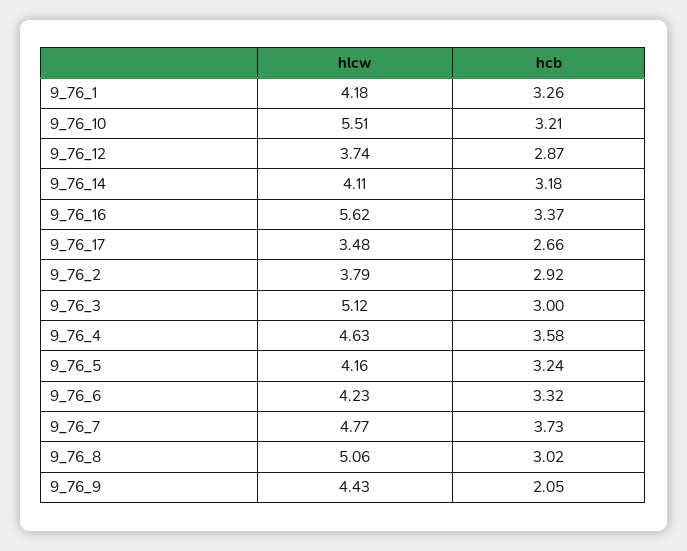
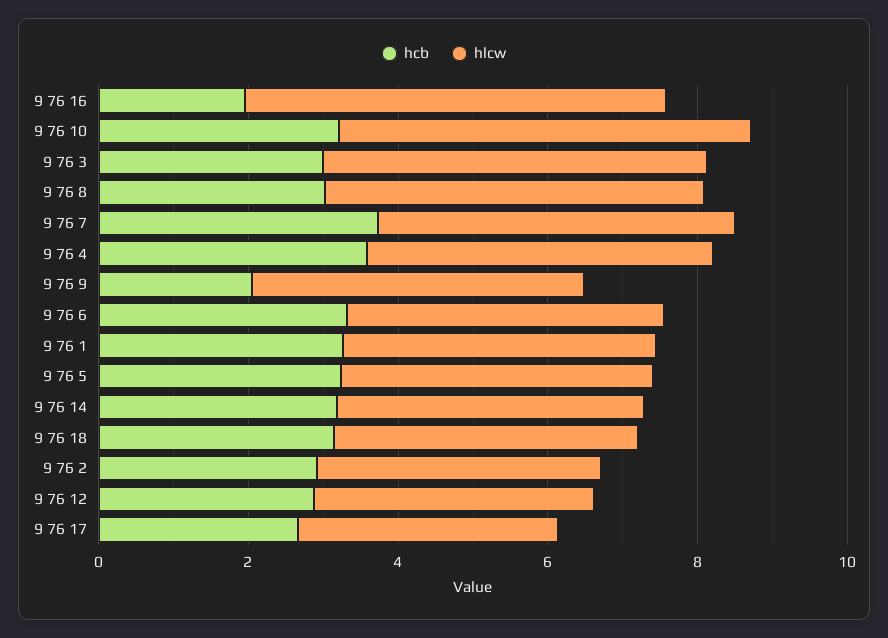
  {
    "hlcw": {
      "9_76_1": 4.18,
      "9_76_10": 5.51,
      "9_76_12": 3.74,
      "9_76_14": 4.11,
      "9_76_16": 5.62,
      "9_76_17": 3.48,
      "9_76_2": 3.79,
      "9_76_3": 5.12,
      "9_76_4": 4.63,
      "9_76_5": 4.16,
      "9_76_6": 4.23,
      "9_76_7": 4.77,
      "9_76_8": 5.06,
-     "9_76_9": 4.43
+     "9_76_9": 4.43,
+     "9 76 18": 4
    },
    "hcb": {
      "9_76_1": 3.26,
      "9_76_10": 3.21,
      "9_76_12": 2.87,
      "9_76_14": 3.18,
-     "9_76_16": 3.37,
+     "9_76_16": 2,
      "9_76_17": 2.66,
      "9_76_2": 2.92,
      "9_76_3": 3,
      "9_76_4": 3.58,
      "9_76_5": 3.24,
      "9_76_6": 3.32,
      "9_76_7": 3.73,
      "9_76_8": 3.02,
-     "9_76_9": 2.05
+     "9_76_9": 2.05,
+     "9 76 18": 3
    }
  }

